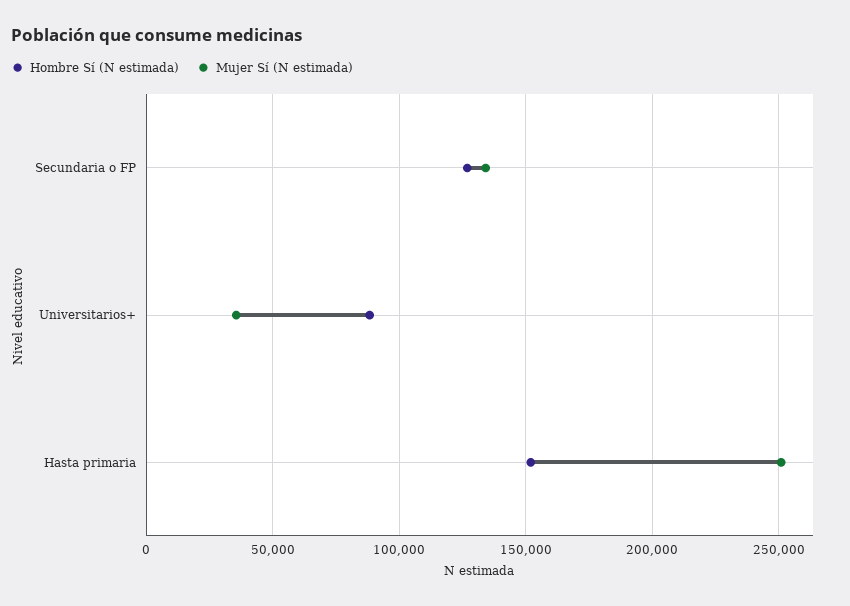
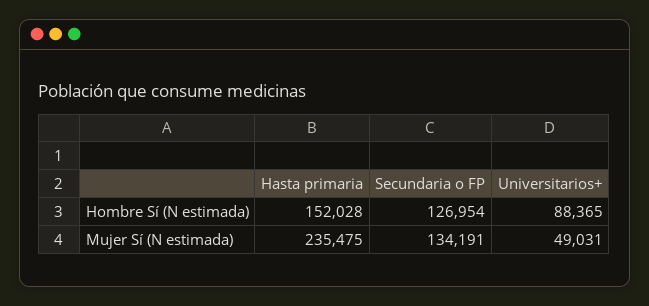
  {
    "Hombre Sí (N estimada)": {
      "Secundaria o FP": 126954,
      "Universitarios+": 88365,
      "Hasta primaria": 152028
    },
    "Mujer Sí (N estimada)": {
      "Secundaria o FP": 134191,
-     "Universitarios+": 35000,
+     "Universitarios+": 49031,
-     "Hasta primaria": 250000
+     "Hasta primaria": 235475
    }
  }

